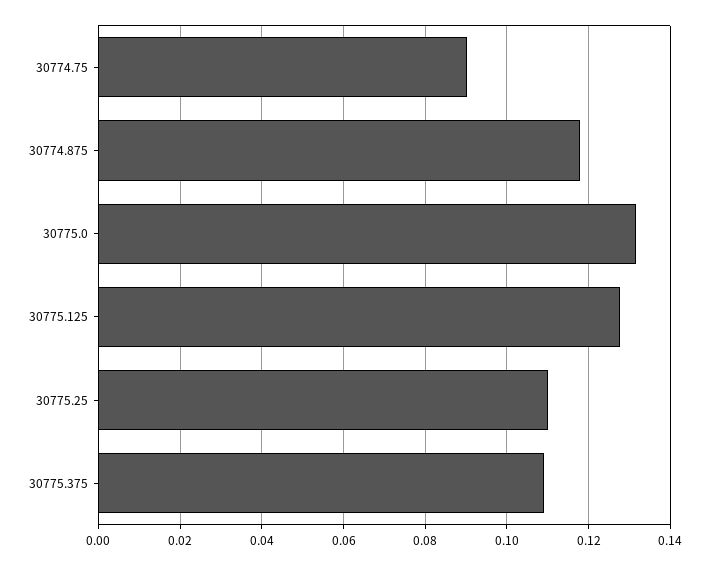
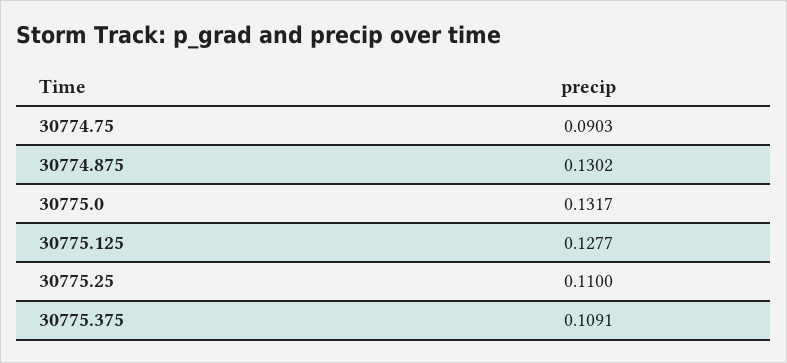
  {
    "30774.75": 0.0903,
-   "30774.875": 0.118,
+   "30774.875": 0.1302,
    "30775.0": 0.1317,
    "30775.125": 0.1277,
    "30775.25": 0.11,
    "30775.375": 0.1091
  }

